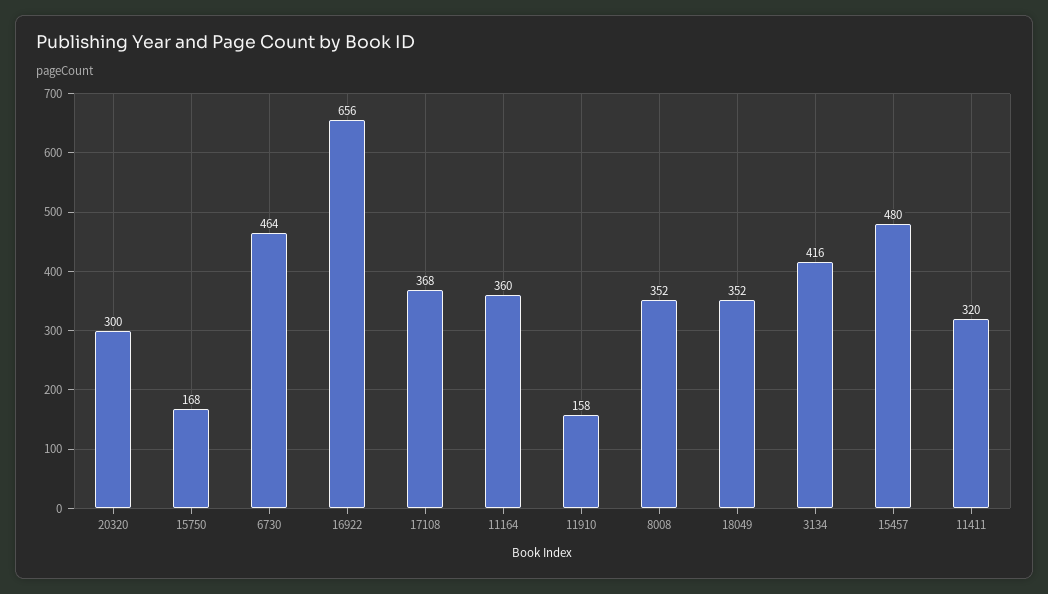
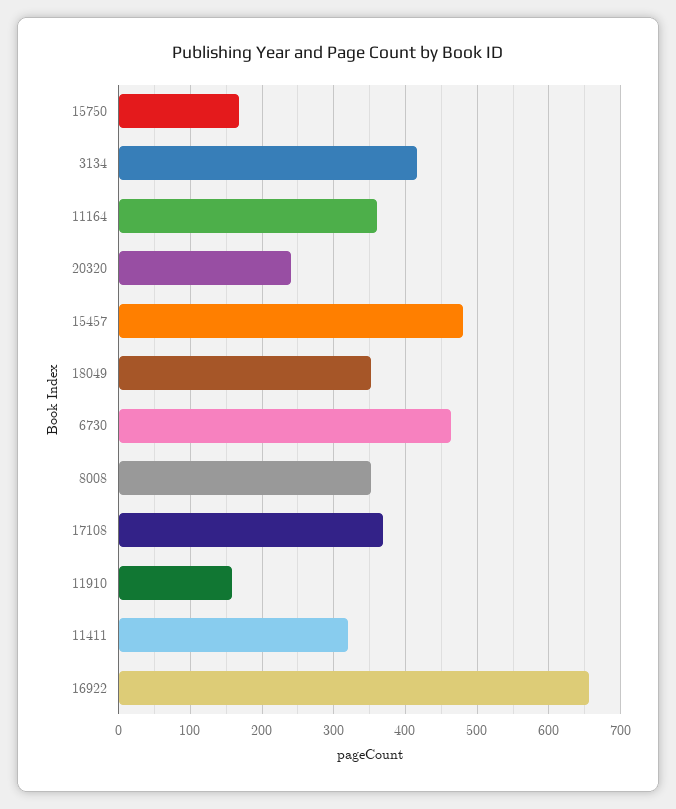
  {
-   "20320": 300,
+   "20320": 240,
    "15750": 168,
    "6730": 464,
    "16922": 656,
    "17108": 368,
    "11164": 360,
    "11910": 158,
    "8008": 352,
    "18049": 352,
    "3134": 416,
    "15457": 480,
    "11411": 320
  }

